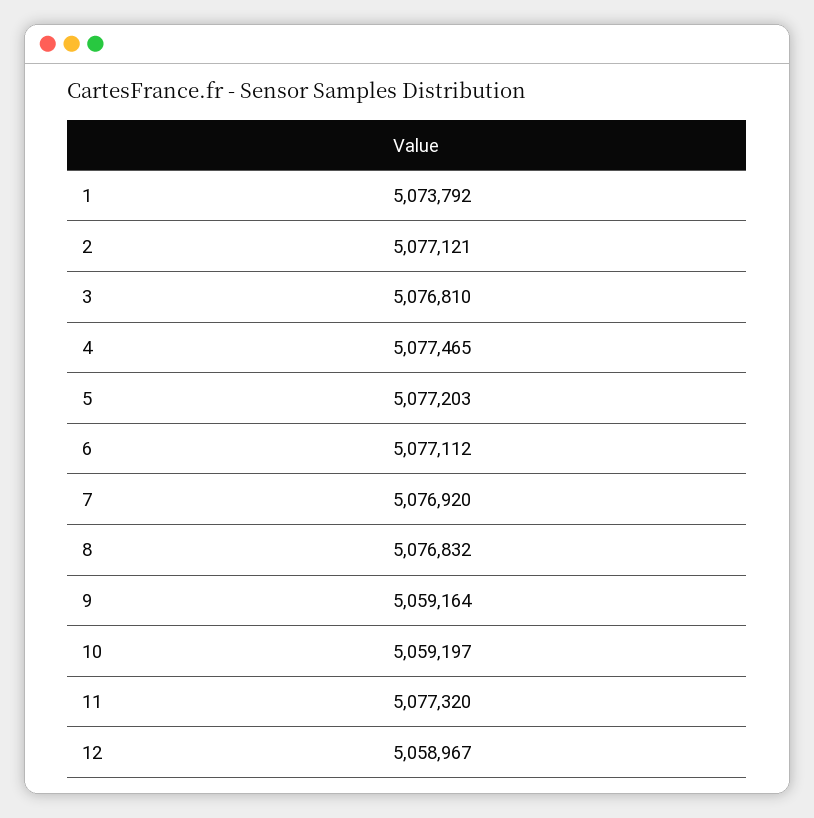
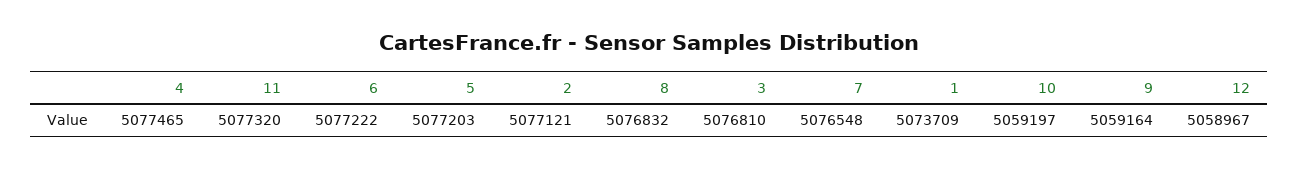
  {
-   "1": 5073792,
+   "1": 5073709,
    "2": 5077121,
    "3": 5076810,
    "4": 5077465,
    "5": 5077203,
-   "6": 5077112,
+   "6": 5077222,
-   "7": 5076920,
+   "7": 5076548,
    "8": 5076832,
    "9": 5059164,
    "10": 5059197,
    "11": 5077320,
    "12": 5058967
  }

